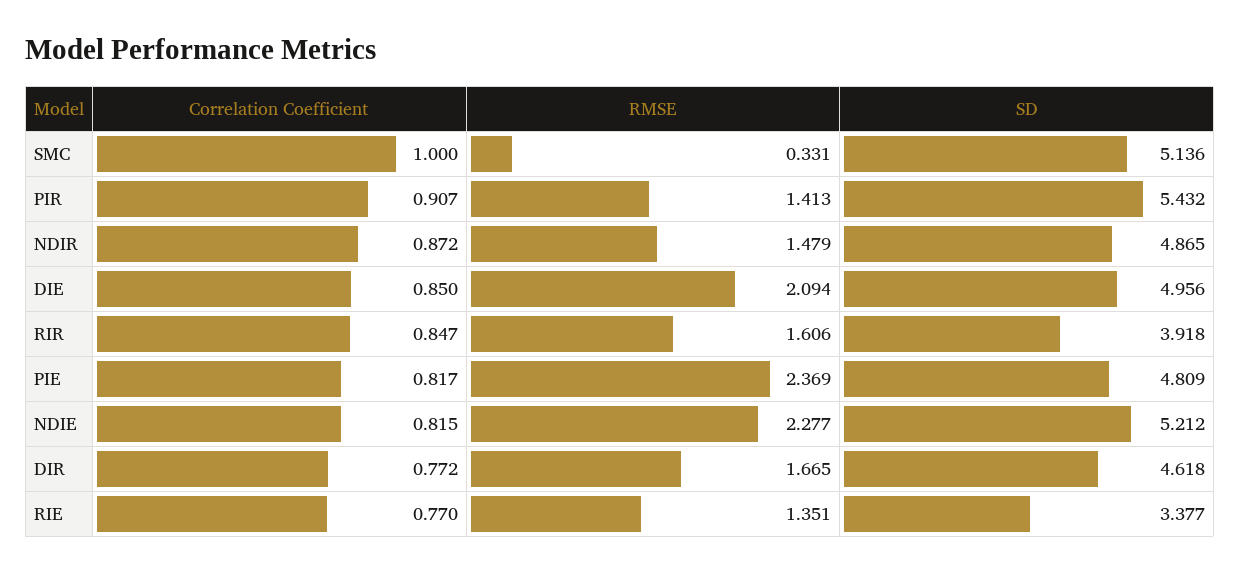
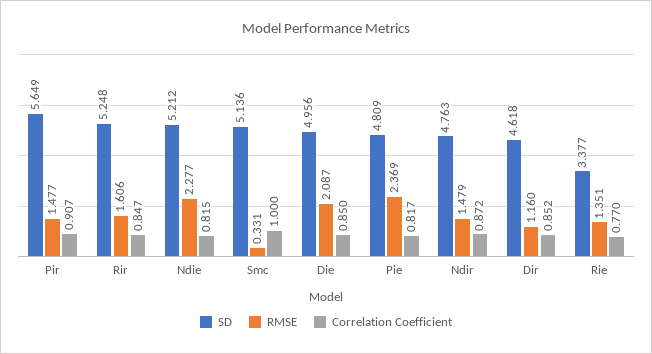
  {
    "Correlation Coefficient": {
      "SMC": 1,
      "PIR": 0.907,
      "NDIR": 0.872,
      "DIE": 0.85,
      "RIR": 0.847,
      "PIE": 0.817,
      "NDIE": 0.815,
-     "DIR": 0.772,
+     "DIR": 0.852,
      "RIE": 0.77
    },
    "RMSE": {
      "SMC": 0.331,
-     "PIR": 1.413,
+     "PIR": 1.477,
      "NDIR": 1.479,
-     "DIE": 2.094,
+     "DIE": 2.087,
      "RIR": 1.606,
      "PIE": 2.369,
      "NDIE": 2.277,
-     "DIR": 1.665,
+     "DIR": 1.16,
      "RIE": 1.351
    },
    "SD": {
      "SMC": 5.136,
-     "PIR": 5.432,
+     "PIR": 5.649,
-     "NDIR": 4.865,
+     "NDIR": 4.763,
      "DIE": 4.956,
-     "RIR": 3.918,
+     "RIR": 5.248,
      "PIE": 4.809,
      "NDIE": 5.212,
      "DIR": 4.618,
      "RIE": 3.377
    }
  }

